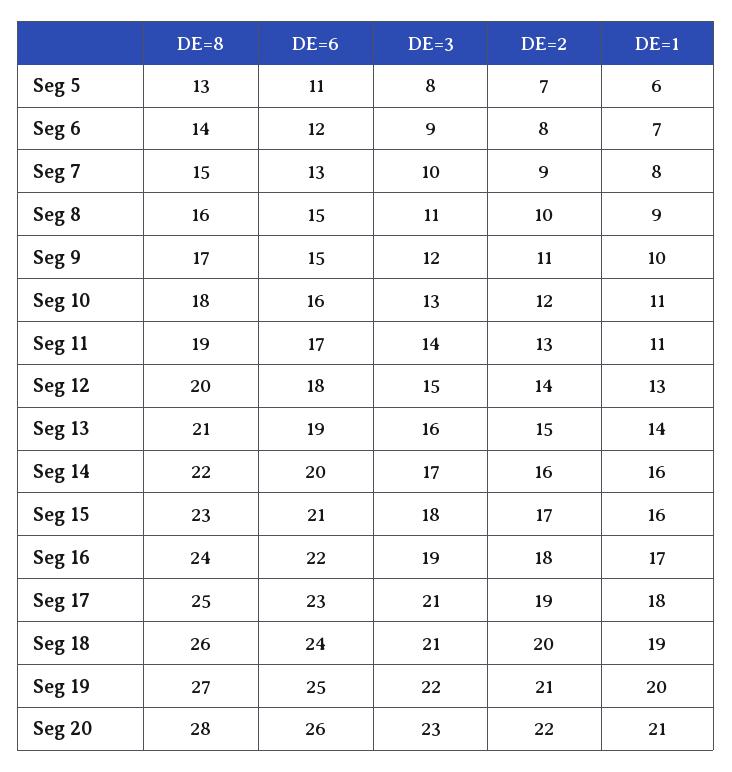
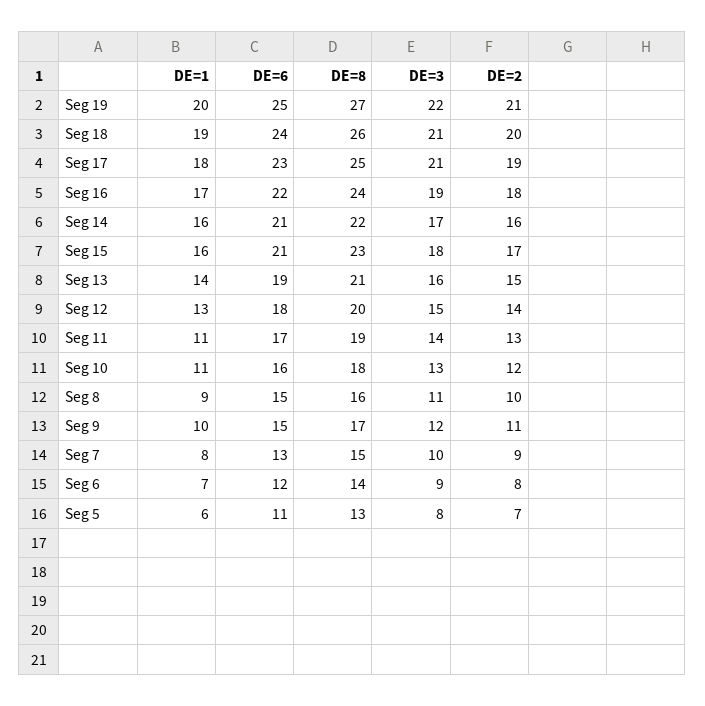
  {
    "DE=8": {
      "Seg 5": 13,
      "Seg 6": 14,
      "Seg 7": 15,
      "Seg 8": 16,
      "Seg 9": 17,
      "Seg 10": 18,
      "Seg 11": 19,
      "Seg 12": 20,
      "Seg 13": 21,
      "Seg 14": 22,
      "Seg 15": 23,
      "Seg 16": 24,
      "Seg 17": 25,
      "Seg 18": 26,
-     "Seg 19": 27,
+     "Seg 19": 27
-     "Seg 20": 28
    },
    "DE=6": {
      "Seg 5": 11,
      "Seg 6": 12,
      "Seg 7": 13,
      "Seg 8": 15,
      "Seg 9": 15,
      "Seg 10": 16,
      "Seg 11": 17,
      "Seg 12": 18,
      "Seg 13": 19,
-     "Seg 14": 20,
+     "Seg 14": 21,
      "Seg 15": 21,
      "Seg 16": 22,
      "Seg 17": 23,
      "Seg 18": 24,
-     "Seg 19": 25,
+     "Seg 19": 25
-     "Seg 20": 26
    },
    "DE=3": {
      "Seg 5": 8,
      "Seg 6": 9,
      "Seg 7": 10,
      "Seg 8": 11,
      "Seg 9": 12,
      "Seg 10": 13,
      "Seg 11": 14,
      "Seg 12": 15,
      "Seg 13": 16,
      "Seg 14": 17,
      "Seg 15": 18,
      "Seg 16": 19,
      "Seg 17": 21,
      "Seg 18": 21,
-     "Seg 19": 22,
+     "Seg 19": 22
-     "Seg 20": 23
    },
    "DE=2": {
      "Seg 5": 7,
      "Seg 6": 8,
      "Seg 7": 9,
      "Seg 8": 10,
      "Seg 9": 11,
      "Seg 10": 12,
      "Seg 11": 13,
      "Seg 12": 14,
      "Seg 13": 15,
      "Seg 14": 16,
      "Seg 15": 17,
      "Seg 16": 18,
      "Seg 17": 19,
      "Seg 18": 20,
-     "Seg 19": 21,
+     "Seg 19": 21
-     "Seg 20": 22
    },
    "DE=1": {
      "Seg 5": 6,
      "Seg 6": 7,
      "Seg 7": 8,
      "Seg 8": 9,
      "Seg 9": 10,
      "Seg 10": 11,
      "Seg 11": 11,
      "Seg 12": 13,
      "Seg 13": 14,
      "Seg 14": 16,
      "Seg 15": 16,
      "Seg 16": 17,
      "Seg 17": 18,
      "Seg 18": 19,
-     "Seg 19": 20,
+     "Seg 19": 20
-     "Seg 20": 21
    }
  }

